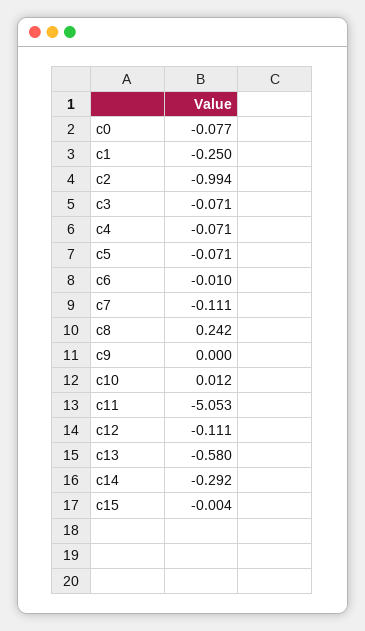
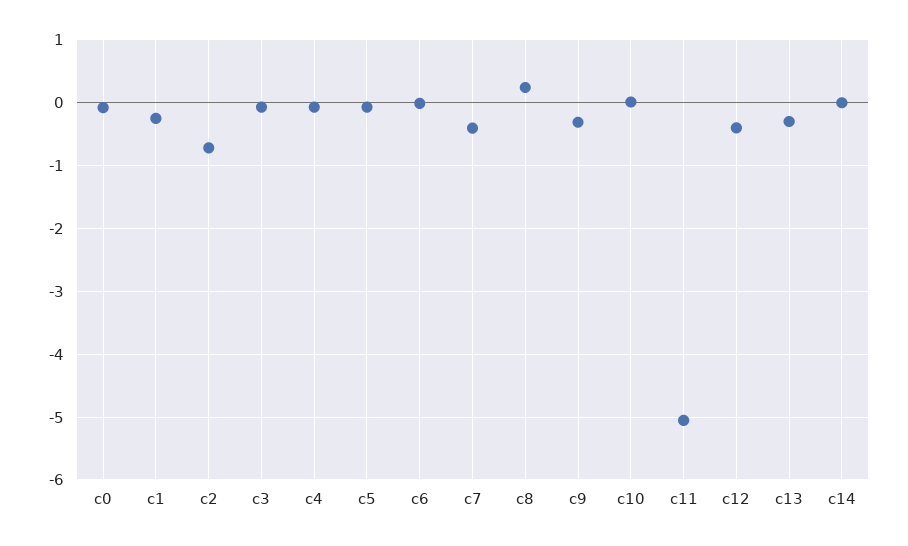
  {
    "c0": -0.077,
    "c1": -0.25,
-   "c2": -0.994,
+   "c2": -0.7,
    "c3": -0.071,
    "c4": -0.071,
    "c5": -0.071,
    "c6": -0.01,
-   "c7": -0.111,
+   "c7": -0.4,
    "c8": 0.242,
-   "c9": 0,
+   "c9": -0.3,
    "c10": 0.012,
    "c11": -5.053,
-   "c12": -0.111,
+   "c12": -0.4,
-   "c13": -0.58,
+   "c13": -0.3,
-   "c14": -0.292,
+   "c14": 0
-   "c15": -0.004
  }

